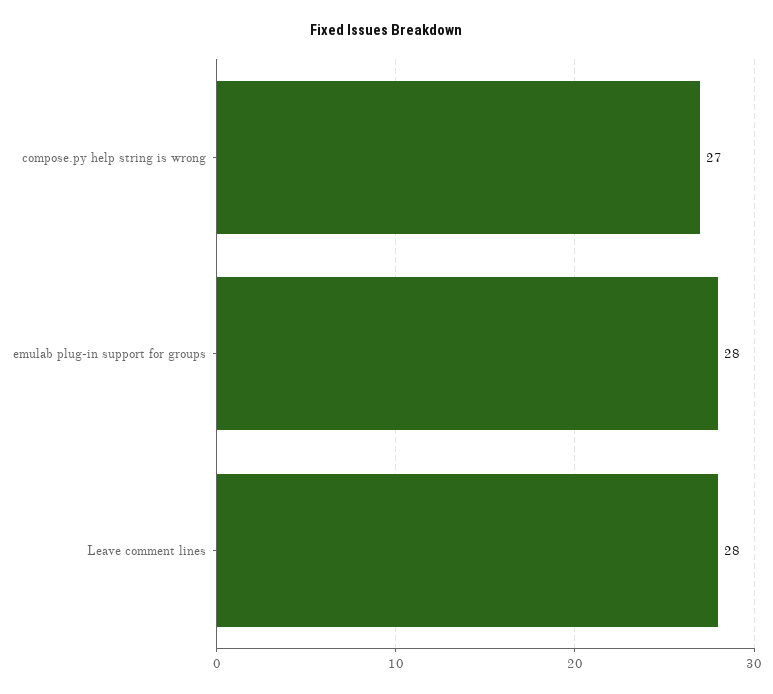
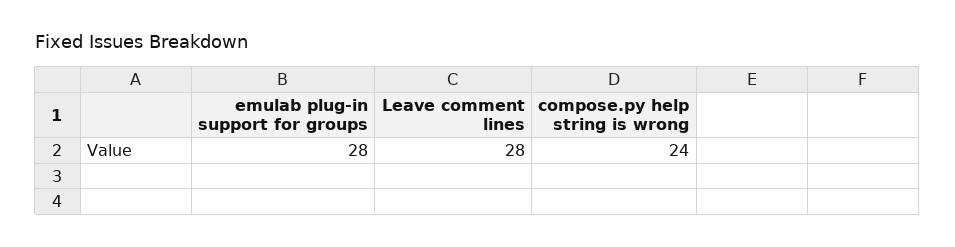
  {
-   "compose.py help string is wrong": 27,
+   "compose.py help string is wrong": 24,
    "emulab plug-in support for groups": 28,
    "Leave comment lines": 28
  }

